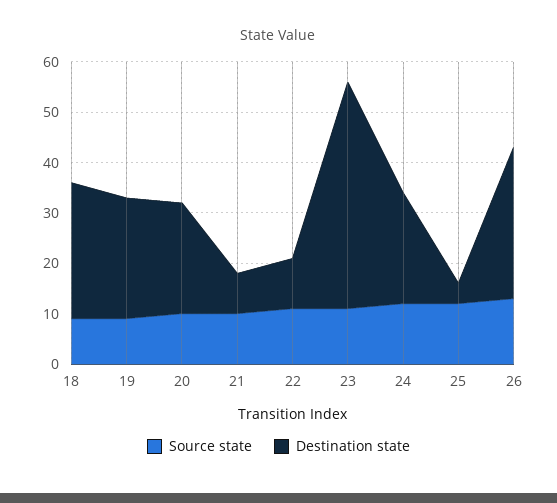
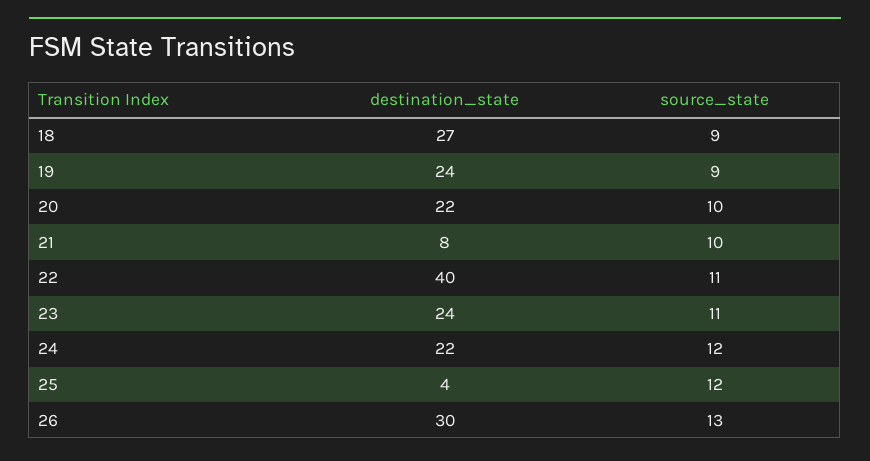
  {
    "Source state": {
      "18": 9,
      "19": 9,
      "20": 10,
      "21": 10,
      "22": 11,
      "23": 11,
      "24": 12,
      "25": 12,
      "26": 13
    },
    "Destination state": {
      "18": 27,
      "19": 24,
      "20": 22,
      "21": 8,
-     "22": 10,
+     "22": 40,
-     "23": 45,
+     "23": 24,
      "24": 22,
      "25": 4,
      "26": 30
    }
  }

